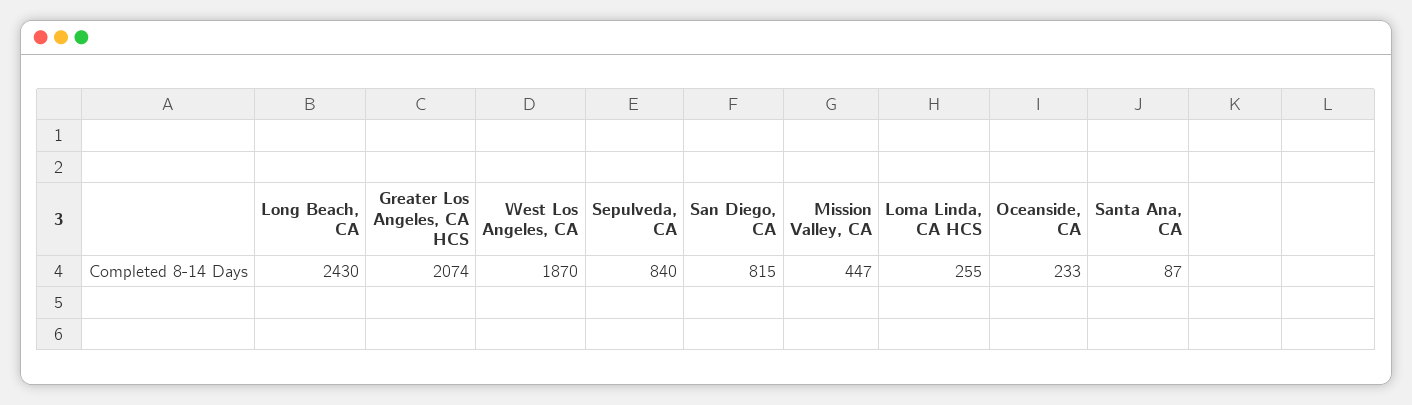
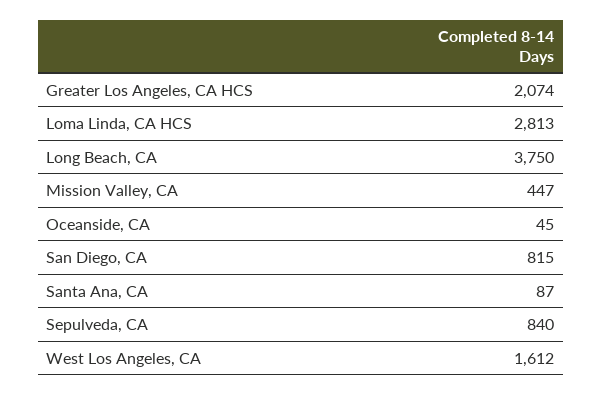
  {
-   "Long Beach, CA": 2430,
+   "Long Beach, CA": 3750,
    "Greater Los Angeles, CA HCS": 2074,
-   "West Los Angeles, CA": 1870,
+   "West Los Angeles, CA": 1612,
    "Sepulveda, CA": 840,
    "San Diego, CA": 815,
    "Mission Valley, CA": 447,
-   "Loma Linda, CA HCS": 255,
+   "Loma Linda, CA HCS": 2813,
-   "Oceanside, CA": 233,
+   "Oceanside, CA": 45,
    "Santa Ana, CA": 87
  }

